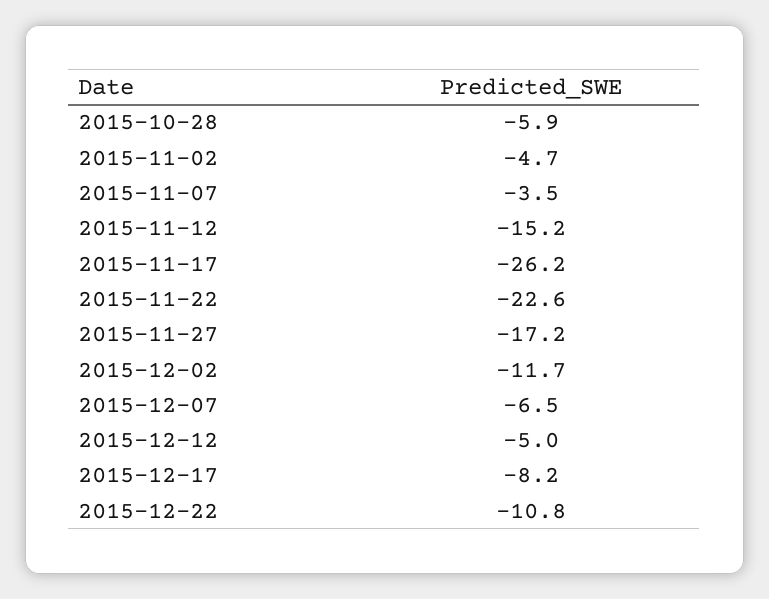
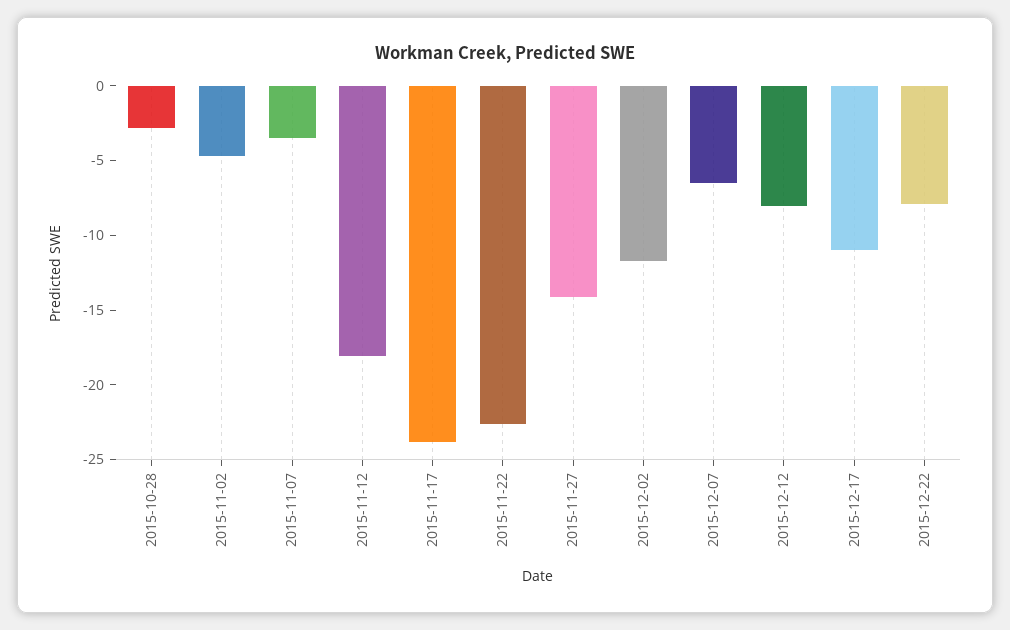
  {
-   "2015-10-28": -5.9,
+   "2015-10-28": -3,
    "2015-11-02": -4.7,
    "2015-11-07": -3.5,
-   "2015-11-12": -15.2,
+   "2015-11-12": -18,
-   "2015-11-17": -26.2,
+   "2015-11-17": -24,
    "2015-11-22": -22.6,
-   "2015-11-27": -17.2,
+   "2015-11-27": -14,
    "2015-12-02": -11.7,
    "2015-12-07": -6.5,
-   "2015-12-12": -5,
+   "2015-12-12": -8,
-   "2015-12-17": -8.2,
+   "2015-12-17": -11,
-   "2015-12-22": -10.8
+   "2015-12-22": -8
  }

